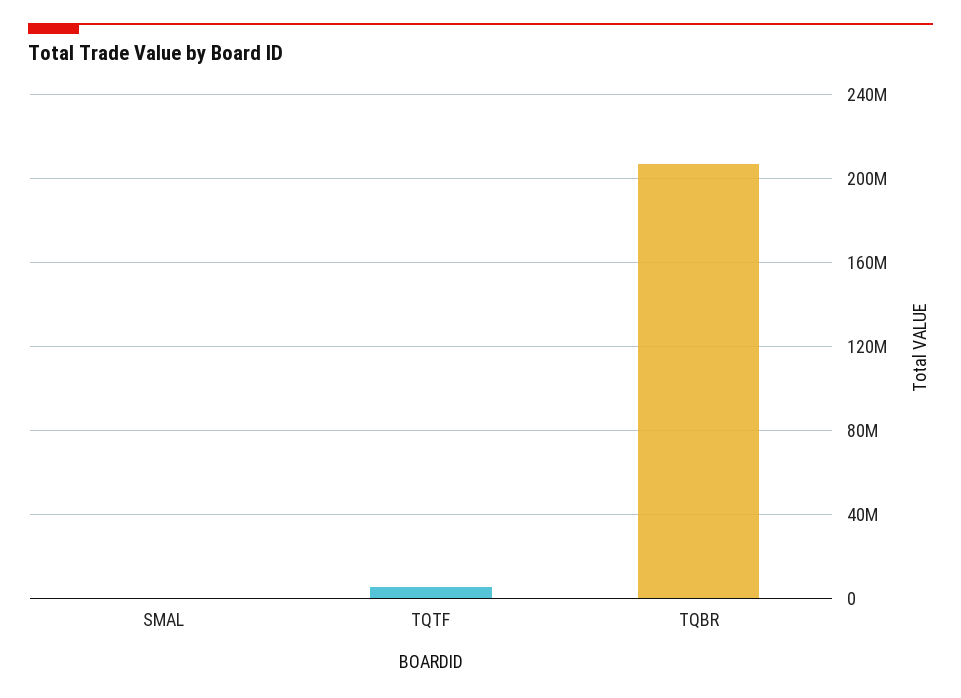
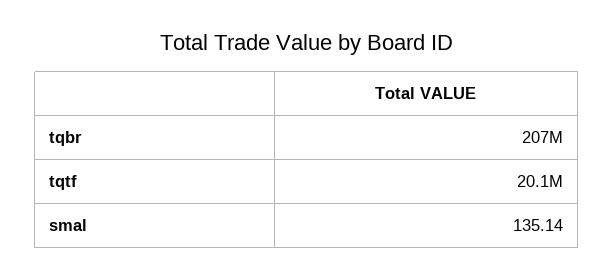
  {
    "SMAL": 135.14,
-   "TQTF": 5000000,
+   "TQTF": 20100000,
    "TQBR": 207000000
  }

